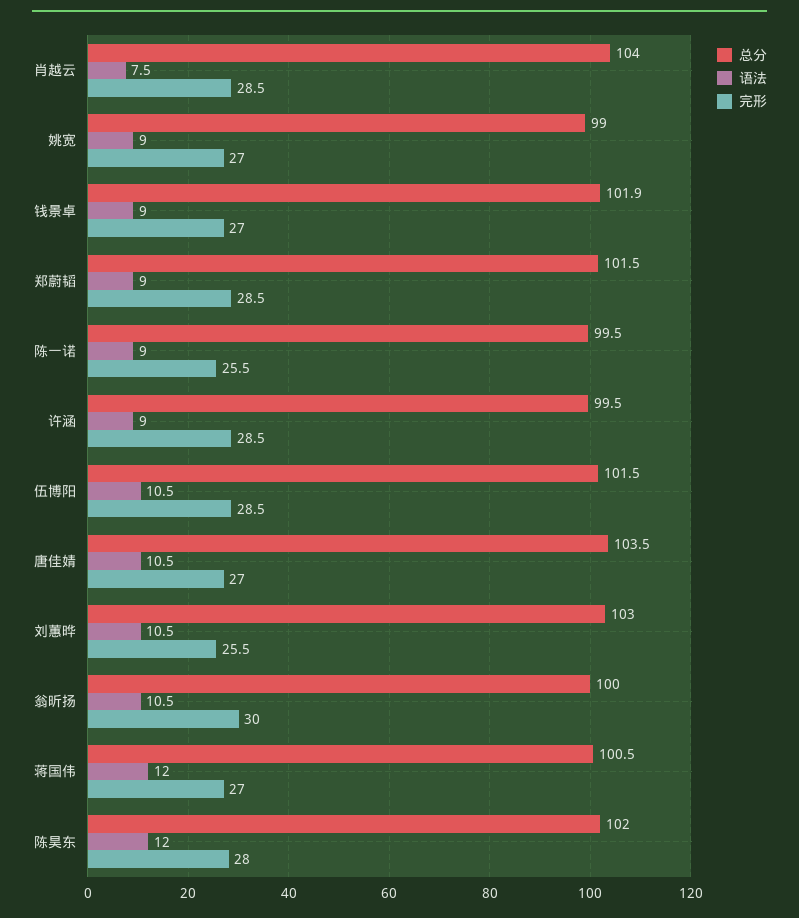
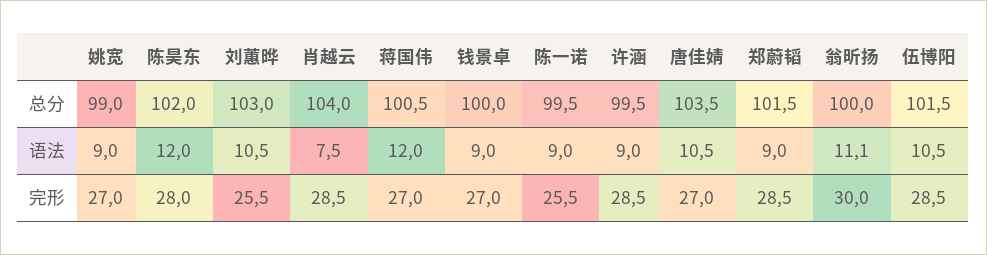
  {
    "总分": {
      "肖越云": 104,
      "姚宽": 99,
-     "钱景卓": 101.9,
+     "钱景卓": 100,
      "郑蔚韬": 101.5,
      "陈一诺": 99.5,
      "许涵": 99.5,
      "伍博阳": 101.5,
      "唐佳婧": 103.5,
      "刘蕙晔": 103,
      "翁昕扬": 100,
      "蒋国伟": 100.5,
      "陈昊东": 102
    },
    "语法": {
      "肖越云": 7.5,
      "姚宽": 9,
      "钱景卓": 9,
      "郑蔚韬": 9,
      "陈一诺": 9,
      "许涵": 9,
      "伍博阳": 10.5,
      "唐佳婧": 10.5,
      "刘蕙晔": 10.5,
-     "翁昕扬": 10.5,
+     "翁昕扬": 11.1,
      "蒋国伟": 12,
      "陈昊东": 12
    },
    "完形": {
      "肖越云": 28.5,
      "姚宽": 27,
      "钱景卓": 27,
      "郑蔚韬": 28.5,
      "陈一诺": 25.5,
      "许涵": 28.5,
      "伍博阳": 28.5,
      "唐佳婧": 27,
      "刘蕙晔": 25.5,
      "翁昕扬": 30,
      "蒋国伟": 27,
      "陈昊东": 28
    }
  }

